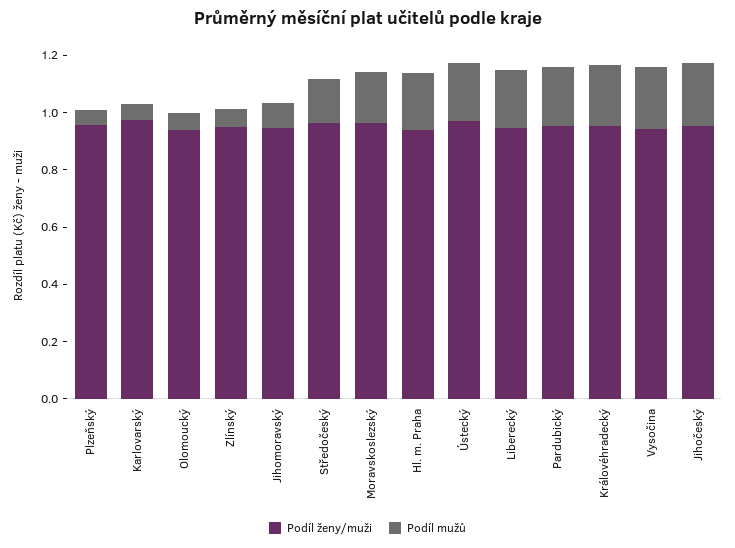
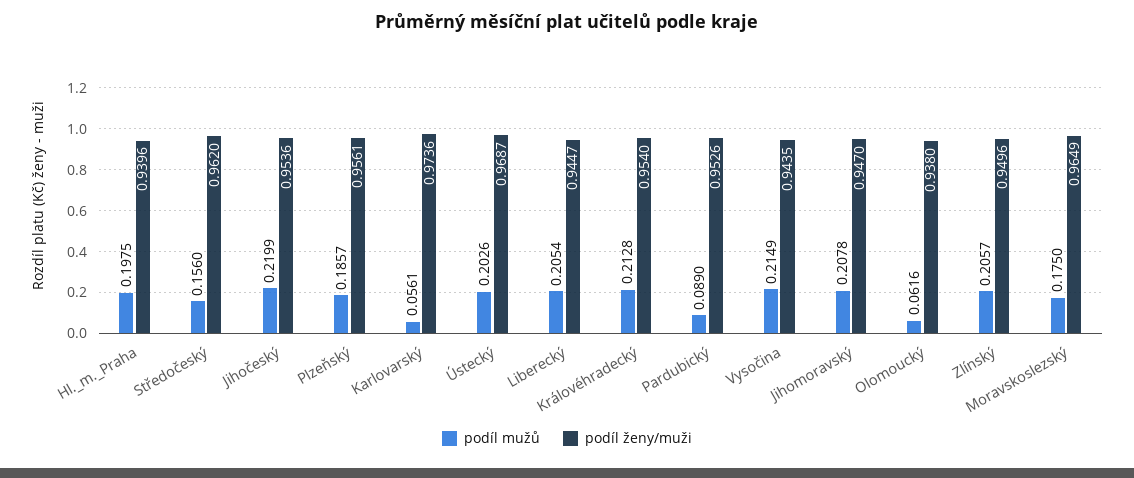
  {
    "Podíl ženy/muži": {
      "Plzeňský": 0.9561,
      "Karlovarský": 0.9736,
      "Olomoucký": 0.938,
      "Zlínský": 0.9496,
      "Jihomoravský": 0.947,
      "Středočeský": 0.962,
      "Moravskoslezský": 0.9649,
      "Hl. m. Praha": 0.9396,
      "Ústecký": 0.9687,
      "Liberecký": 0.9447,
      "Pardubický": 0.9526,
      "Královéhradecký": 0.954,
      "Vysočina": 0.9435,
      "Jihočeský": 0.9536
    },
    "Podíl mužů": {
-     "Plzeňský": 0.05,
+     "Plzeňský": 0.1857,
      "Karlovarský": 0.0561,
      "Olomoucký": 0.0616,
-     "Zlínský": 0.05,
+     "Zlínský": 0.2057,
-     "Jihomoravský": 0.1,
+     "Jihomoravský": 0.2078,
      "Středočeský": 0.156,
      "Moravskoslezský": 0.175,
      "Hl. m. Praha": 0.1975,
      "Ústecký": 0.2026,
      "Liberecký": 0.2054,
-     "Pardubický": 0.2,
+     "Pardubický": 0.089,
      "Královéhradecký": 0.2128,
      "Vysočina": 0.2149,
      "Jihočeský": 0.2199
    }
  }

